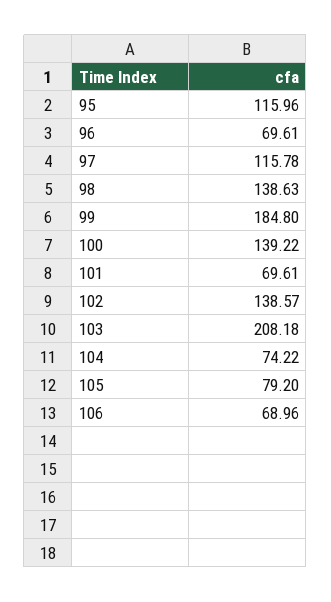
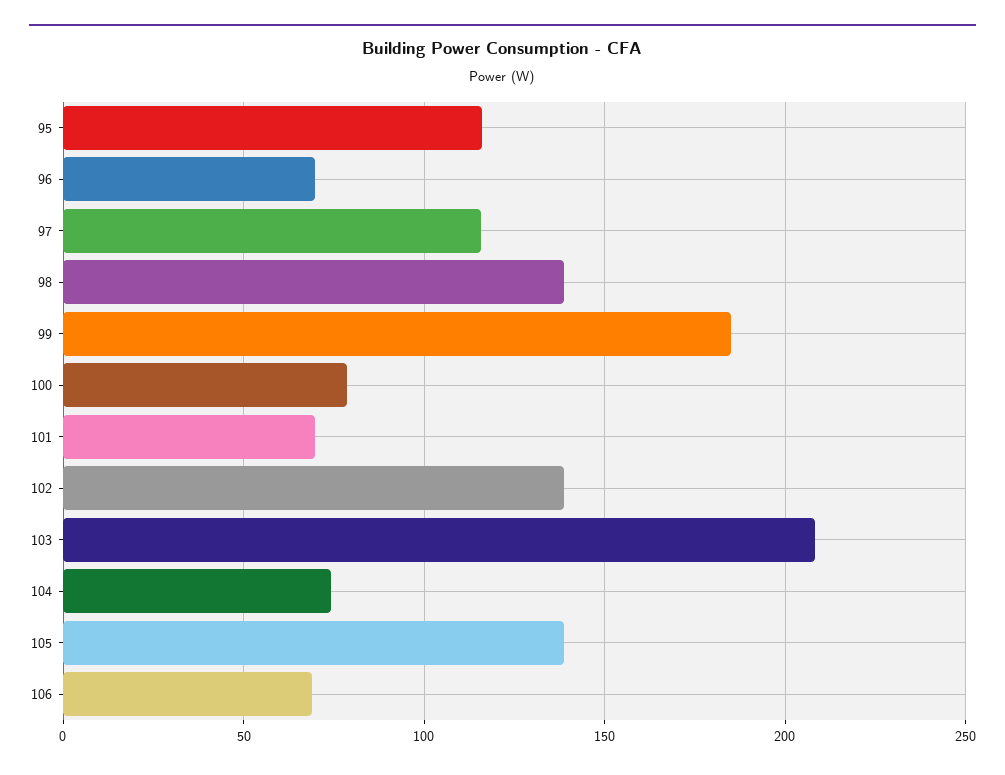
  {
    "95": 115.96,
    "96": 69.61,
    "97": 115.78,
    "98": 138.63,
    "99": 184.8,
-   "100": 139.22,
+   "100": 80,
    "101": 69.61,
    "102": 138.57,
    "103": 208.18,
    "104": 74.22,
-   "105": 79.2,
+   "105": 140,
    "106": 68.96
  }

